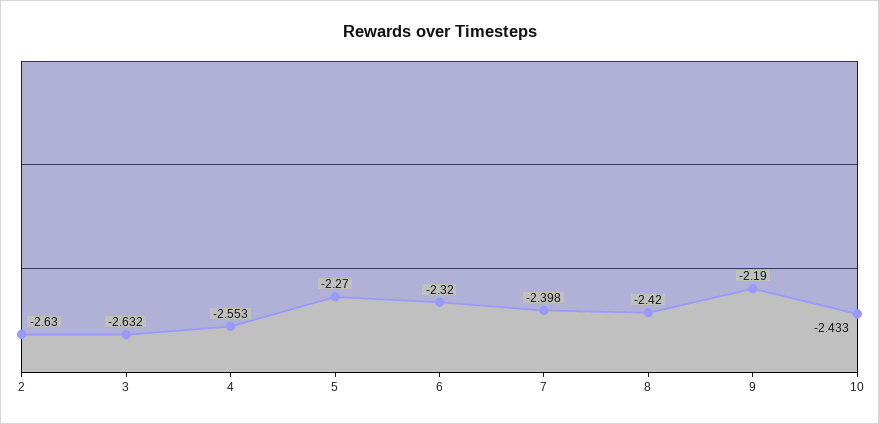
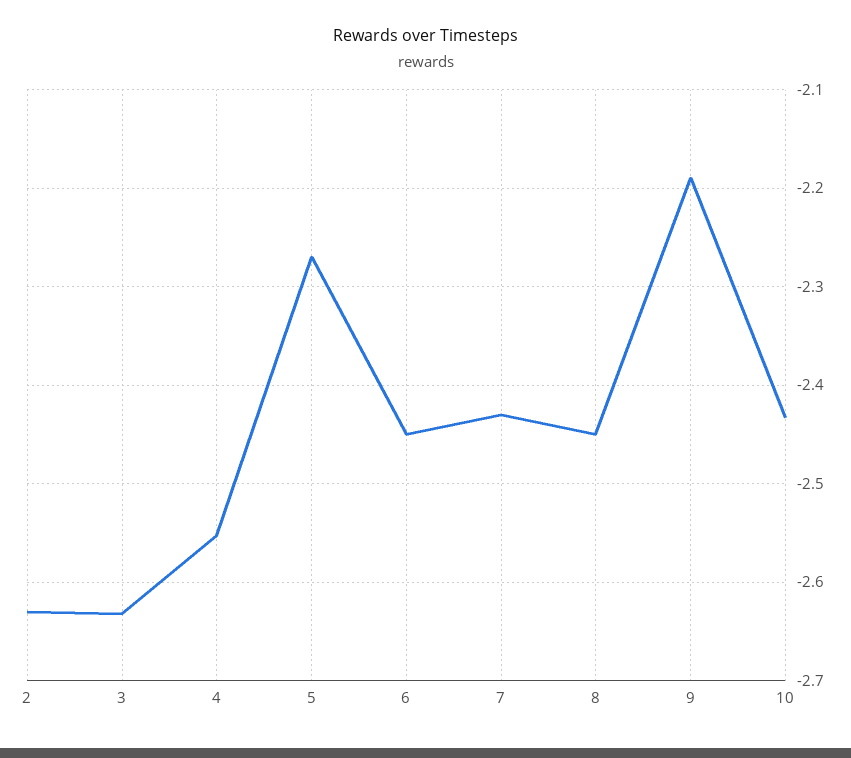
  {
    "2": -2.63,
    "3": -2.632,
    "4": -2.553,
    "5": -2.27,
-   "6": -2.32,
+   "6": -2.45,
-   "7": -2.398,
+   "7": -2.43,
-   "8": -2.42,
+   "8": -2.45,
    "9": -2.19,
    "10": -2.433
  }

